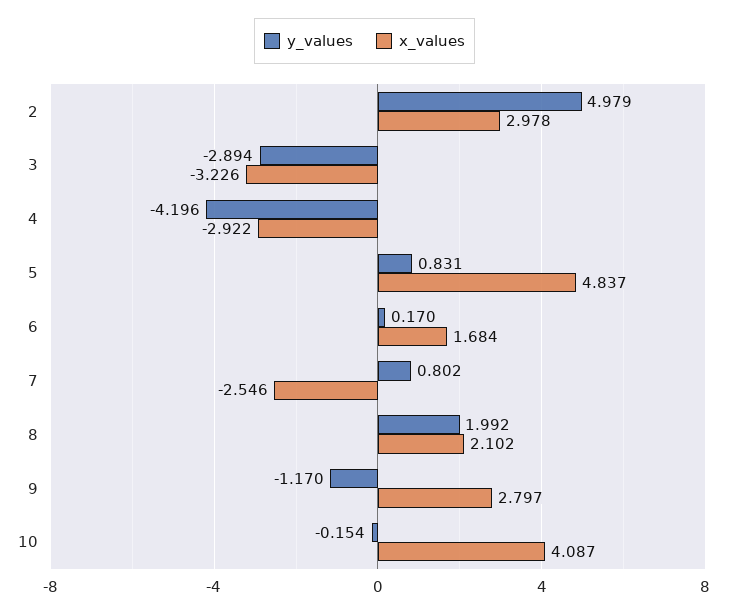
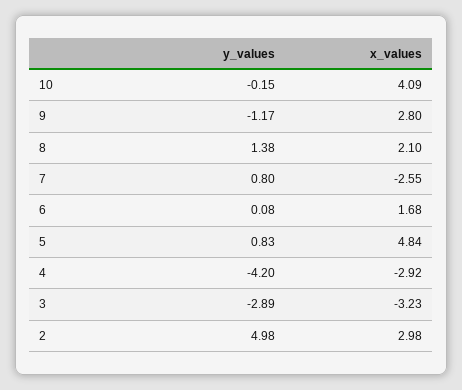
  {
    "y_values": {
      "2": 4.979,
      "3": -2.894,
      "4": -4.196,
      "5": 0.831,
-     "6": 0.17,
+     "6": 0.08,
      "7": 0.802,
-     "8": 1.992,
+     "8": 1.38,
      "9": -1.17,
      "10": -0.154
    },
    "x_values": {
      "2": 2.978,
      "3": -3.226,
      "4": -2.922,
      "5": 4.837,
      "6": 1.684,
      "7": -2.546,
      "8": 2.102,
      "9": 2.797,
      "10": 4.087
    }
  }

